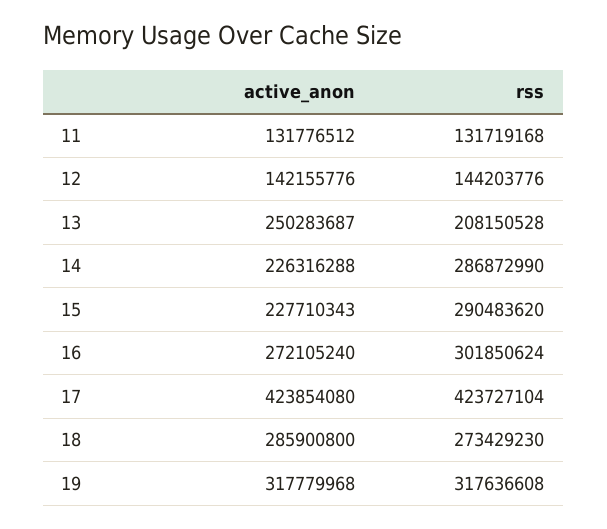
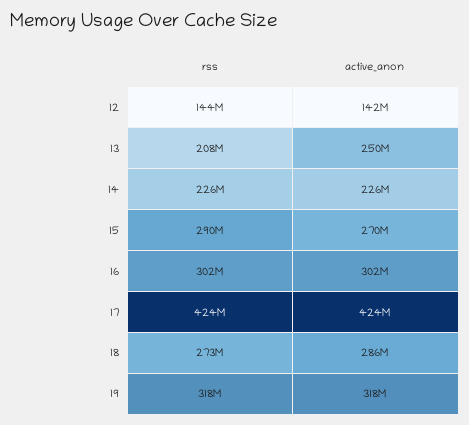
  {
    "active_anon": {
-     "11": 131776512,
      "12": 142155776,
      "13": 250283687,
      "14": 226316288,
-     "15": 227710343,
+     "15": 270000000,
-     "16": 272105240,
+     "16": 302000000,
      "17": 423854080,
      "18": 285900800,
      "19": 317779968
    },
    "rss": {
-     "11": 131719168,
      "12": 144203776,
      "13": 208150528,
-     "14": 286872990,
+     "14": 226000000,
      "15": 290483620,
      "16": 301850624,
      "17": 423727104,
      "18": 273429230,
      "19": 317636608
    }
  }

